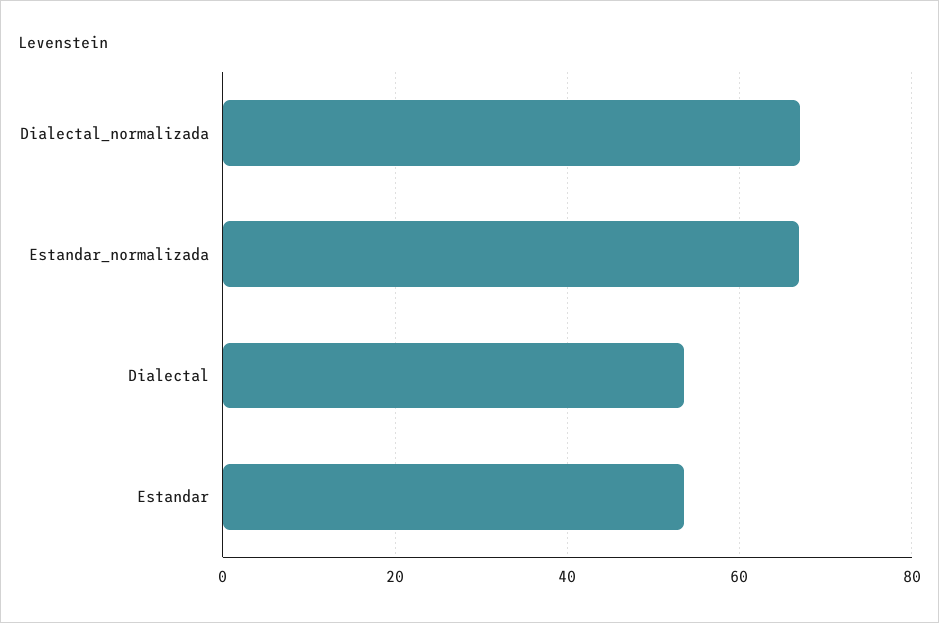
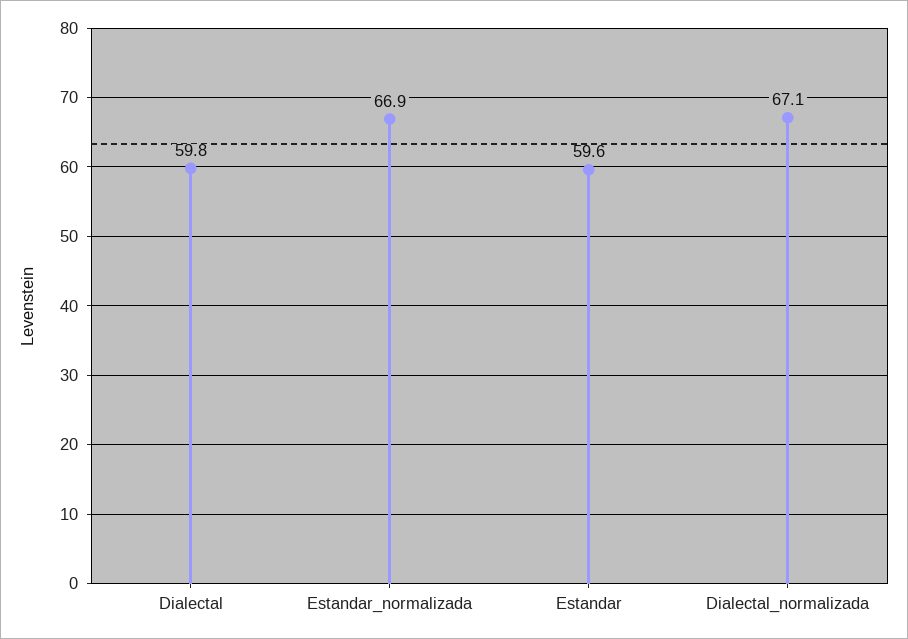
  {
    "Dialectal_normalizada": 67.1,
    "Estandar_normalizada": 66.9,
-   "Dialectal": 54,
+   "Dialectal": 59.8,
-   "Estandar": 54
+   "Estandar": 59.6
  }

